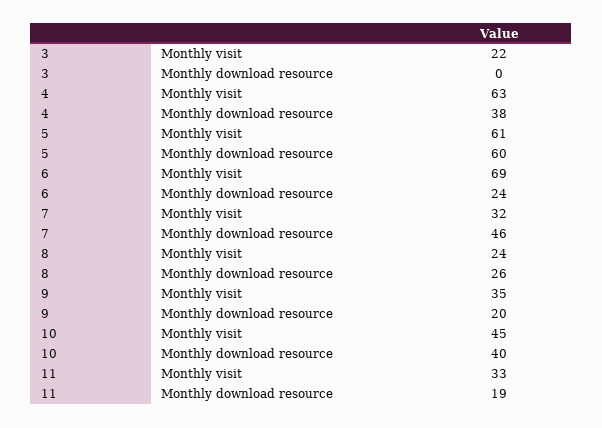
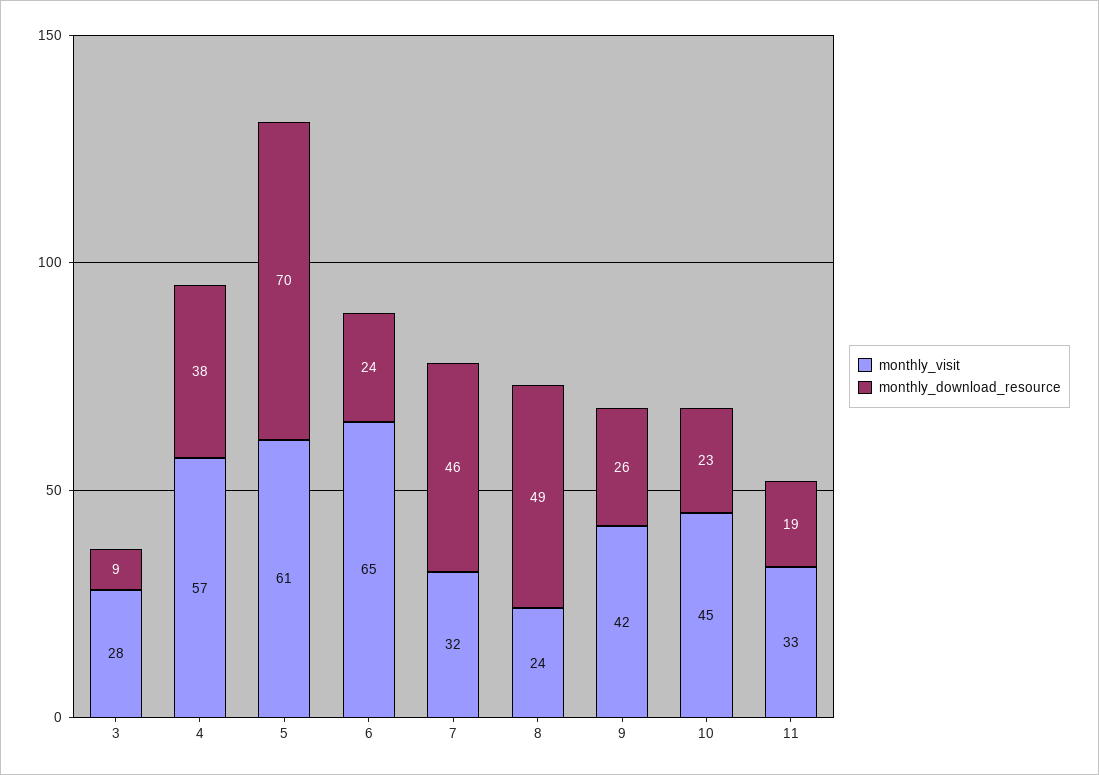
  {
    "Monthly visit": {
-     "3": 22,
+     "3": 28,
-     "4": 63,
+     "4": 57,
      "5": 61,
-     "6": 69,
+     "6": 65,
      "7": 32,
      "8": 24,
-     "9": 35,
+     "9": 42,
      "10": 45,
      "11": 33
    },
    "Monthly download resource": {
-     "3": 0,
+     "3": 9,
      "4": 38,
-     "5": 60,
+     "5": 70,
      "6": 24,
      "7": 46,
-     "8": 26,
+     "8": 49,
-     "9": 20,
+     "9": 26,
-     "10": 40,
+     "10": 23,
      "11": 19
    }
  }

